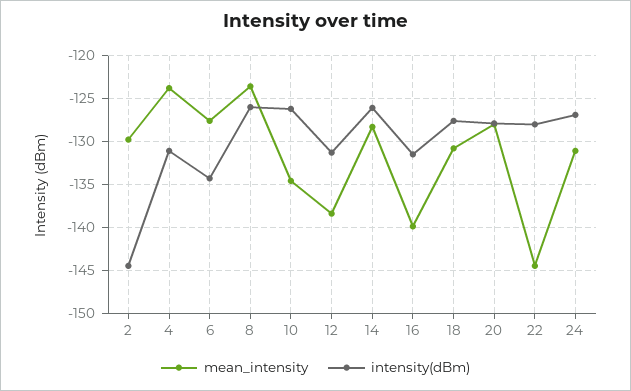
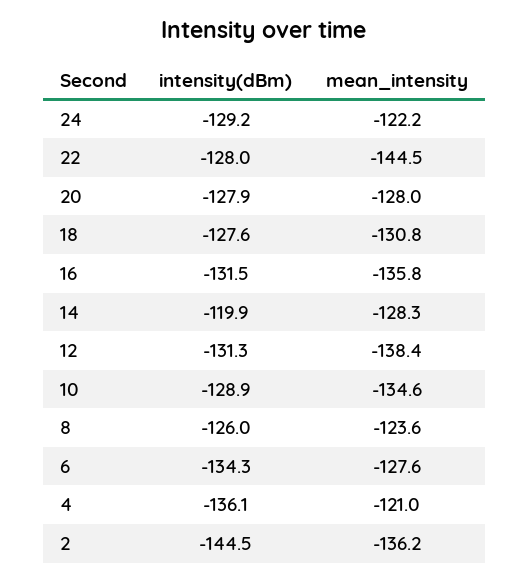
  {
    "mean_intensity": {
-     "2": -130,
+     "2": -136.2,
-     "4": -124,
+     "4": -121,
      "6": -127.6,
      "8": -123.6,
      "10": -134.6,
      "12": -138.4,
      "14": -128.3,
-     "16": -140,
+     "16": -135.8,
      "18": -130.8,
      "20": -128,
      "22": -144.5,
-     "24": -131
+     "24": -122.2
    },
    "intensity(dBm)": {
      "2": -144.5,
-     "4": -131,
+     "4": -136.1,
      "6": -134.3,
      "8": -126,
-     "10": -126,
+     "10": -128.9,
      "12": -131.3,
-     "14": -126,
+     "14": -119.9,
      "16": -131.5,
      "18": -127.6,
      "20": -127.9,
      "22": -128,
-     "24": -127
+     "24": -129.2
    }
  }

